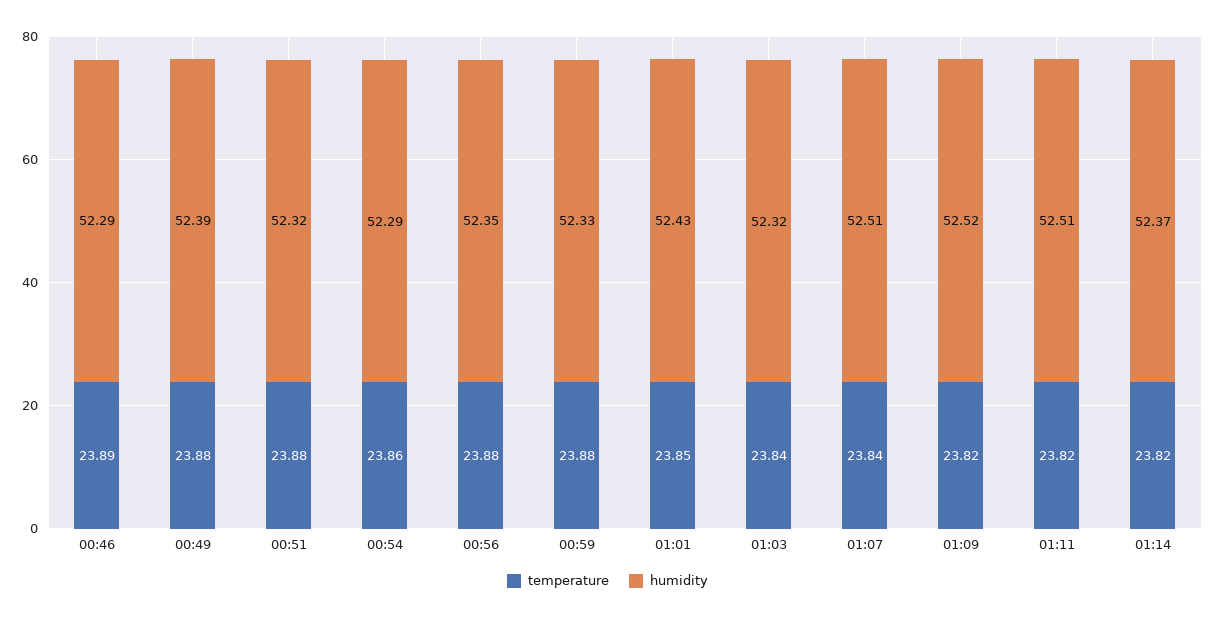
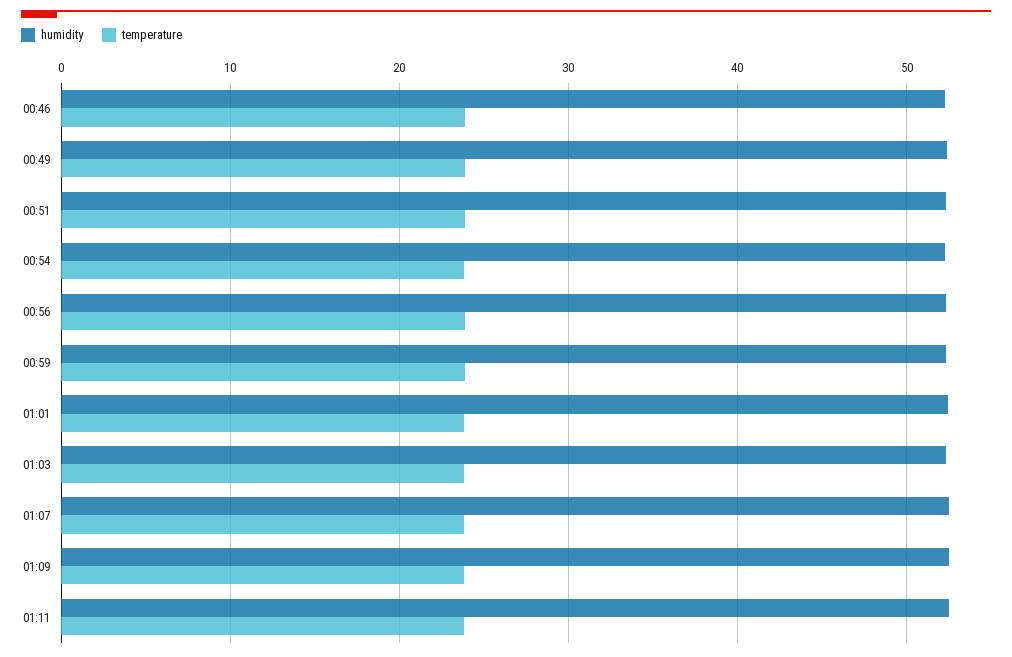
  {
    "temperature": {
      "00:46": 23.89,
      "00:49": 23.88,
      "00:51": 23.88,
      "00:54": 23.86,
      "00:56": 23.88,
      "00:59": 23.88,
      "01:01": 23.85,
      "01:03": 23.84,
      "01:07": 23.84,
      "01:09": 23.82,
-     "01:11": 23.82,
+     "01:11": 23.82
-     "01:14": 23.82
    },
    "humidity": {
      "00:46": 52.29,
      "00:49": 52.39,
      "00:51": 52.32,
      "00:54": 52.29,
      "00:56": 52.35,
      "00:59": 52.33,
      "01:01": 52.43,
      "01:03": 52.32,
      "01:07": 52.51,
      "01:09": 52.52,
-     "01:11": 52.51,
+     "01:11": 52.51
-     "01:14": 52.37
    }
  }

